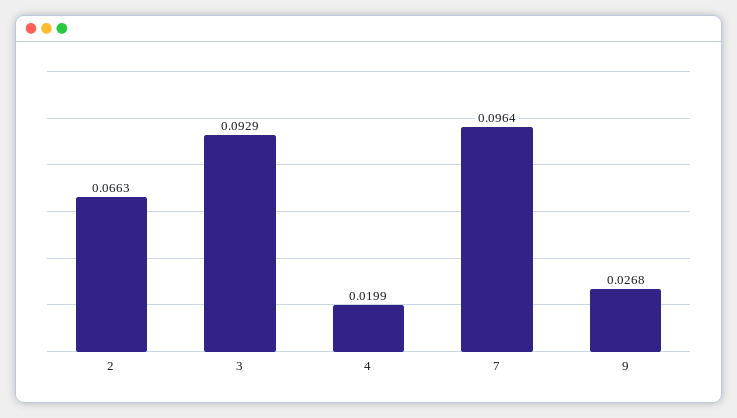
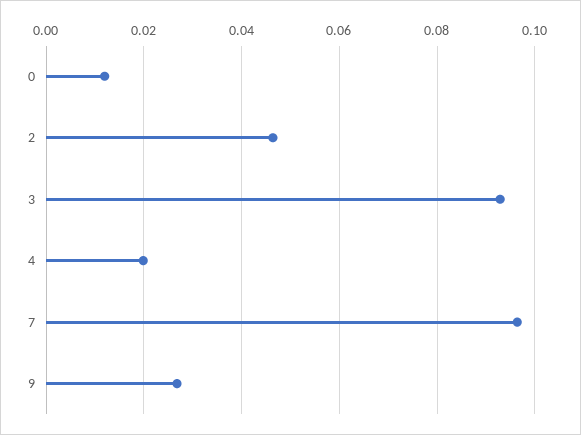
  {
-   "2": 0.0663,
+   "2": 0.046,
    "3": 0.0929,
    "4": 0.0199,
    "7": 0.0964,
-   "9": 0.0268
+   "9": 0.0268,
+   "0": 0.012
  }

